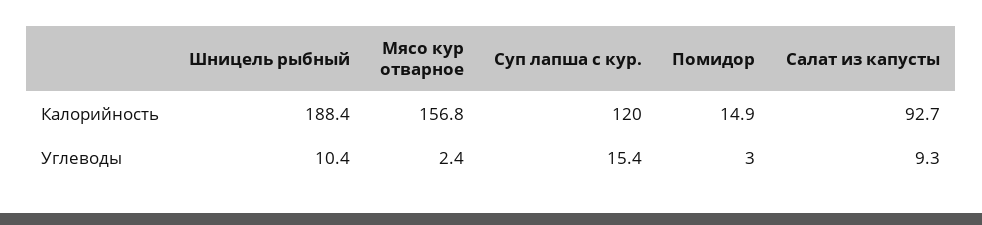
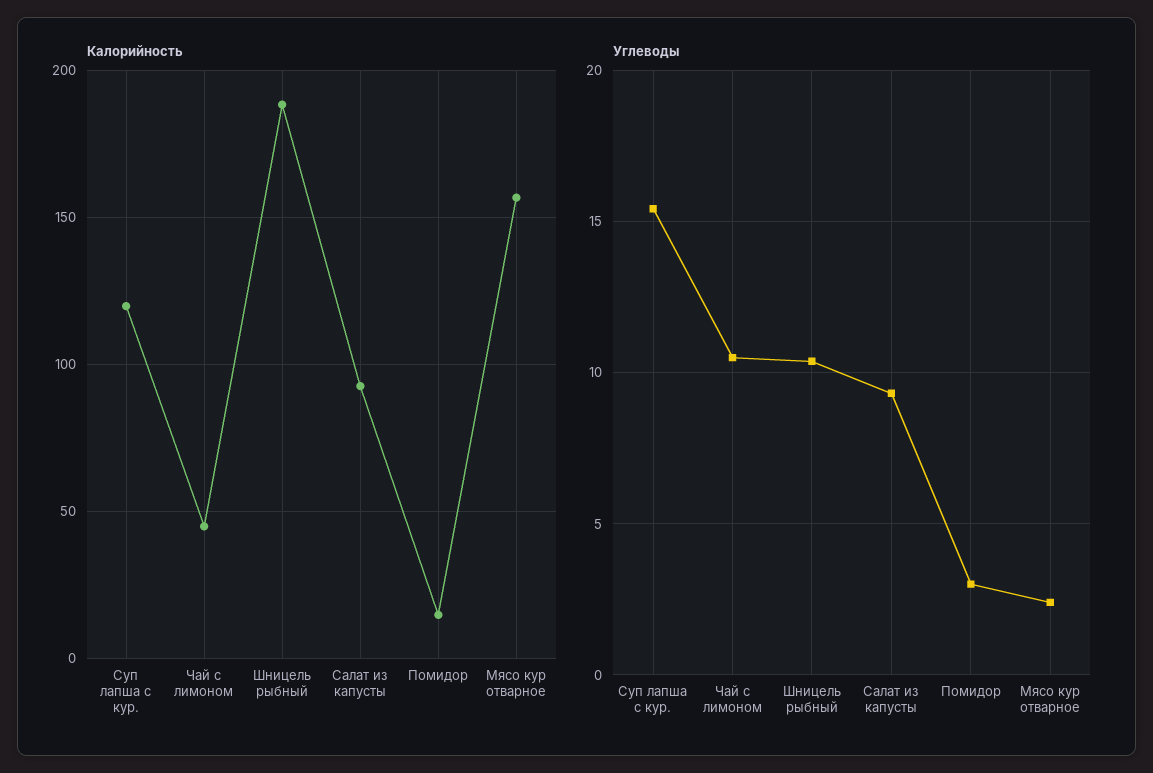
  {
    "Калорийность": {
      "Шницель рыбный": 188.4,
      "Мясо кур отварное": 156.8,
      "Суп лапша с кур.": 120,
      "Помидор": 14.9,
-     "Салат из капусты": 92.7
+     "Салат из капусты": 92.7,
+     "Чай с лимоном": 45
    },
    "Углеводы": {
      "Шницель рыбный": 10.4,
      "Мясо кур отварное": 2.4,
      "Суп лапша с кур.": 15.4,
      "Помидор": 3,
-     "Салат из капусты": 9.3
+     "Салат из капусты": 9.3,
+     "Чай с лимоном": 10.5
    }
  }

